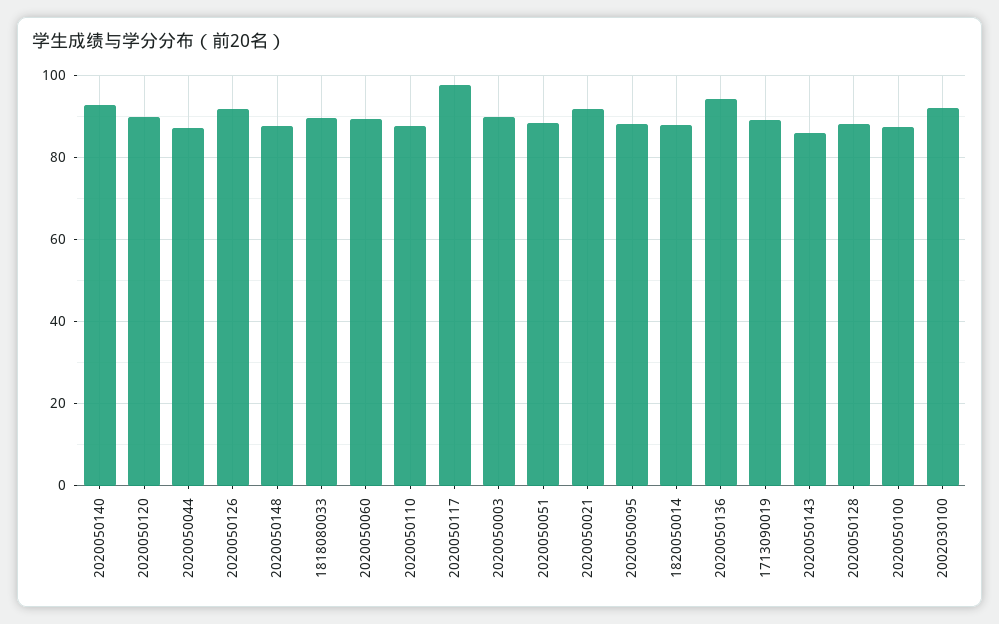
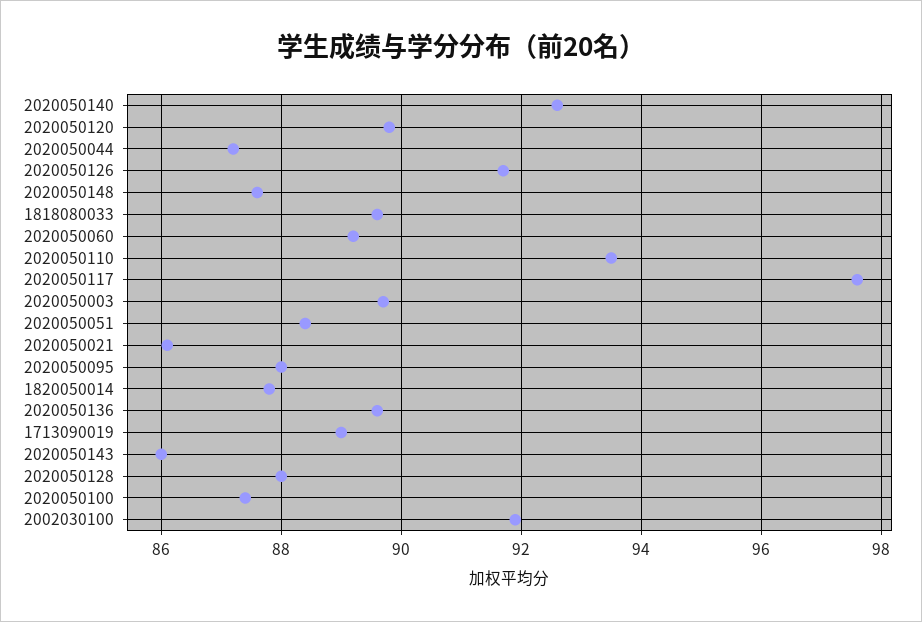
  {
    "2020050140": 92.5,
    "2020050120": 90,
    "2020050044": 87,
    "2020050126": 91.5,
    "2020050148": 87.5,
    "1818080033": 89.5,
    "2020050060": 89,
-   "2020050110": 88,
+   "2020050110": 93.5,
    "2020050117": 97.5,
    "2020050003": 89.5,
    "2020050051": 88.5,
-   "2020050021": 92,
+   "2020050021": 86,
    "2020050095": 88,
    "1820050014": 88,
-   "2020050136": 94,
+   "2020050136": 89.5,
    "1713090019": 89,
    "2020050143": 86,
    "2020050128": 88,
    "2020050100": 87.5,
    "2002030100": 92
  }

